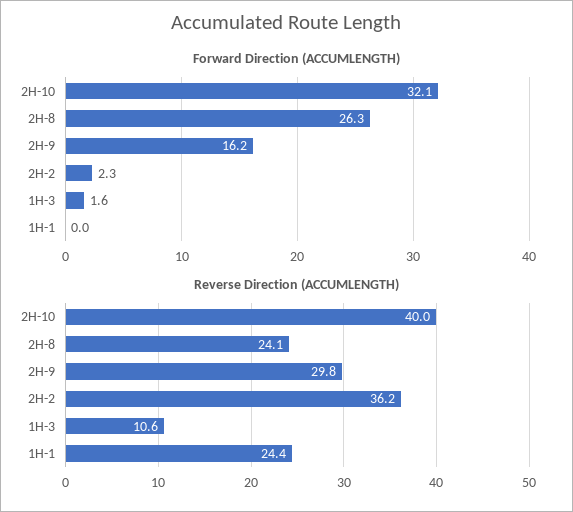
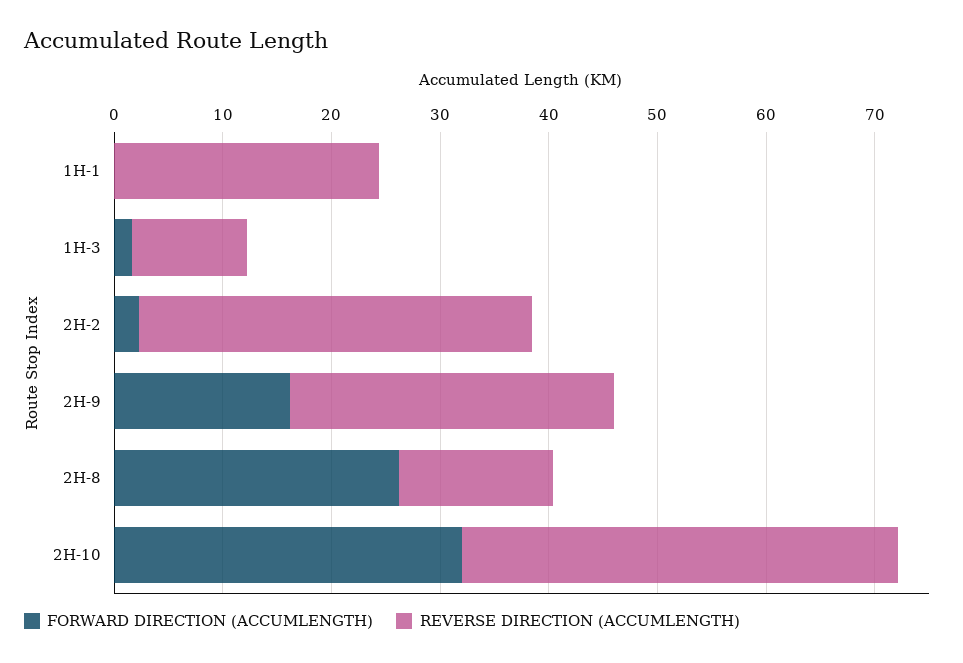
  {
    "Forward Direction (ACCUMLENGTH)": {
      "2H-10": 32.1,
      "2H-8": 26.3,
      "2H-9": 16.2,
      "2H-2": 2.3,
      "1H-3": 1.6,
      "1H-1": 0
    },
    "Reverse Direction (ACCUMLENGTH)": {
      "2H-10": 40,
-     "2H-8": 24.1,
+     "2H-8": 14,
      "2H-9": 29.8,
      "2H-2": 36.2,
      "1H-3": 10.6,
      "1H-1": 24.4
    }
  }

